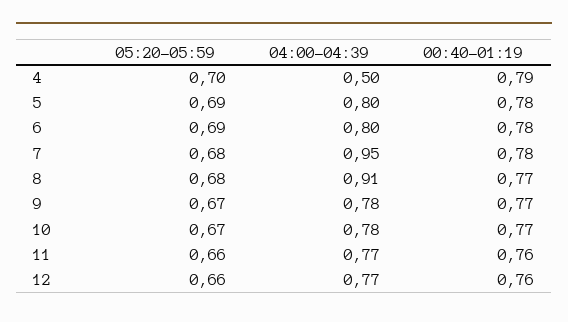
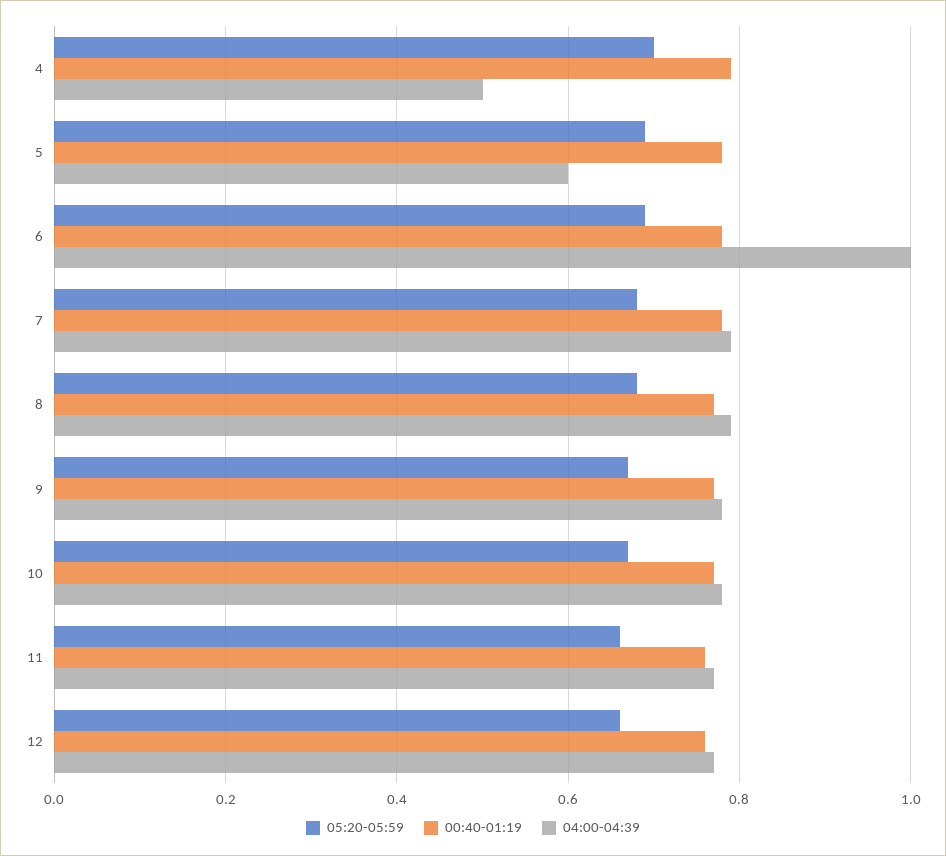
  {
    "05:20-05:59": {
      "4": 0.7,
      "5": 0.69,
      "6": 0.69,
      "7": 0.68,
      "8": 0.68,
      "9": 0.67,
      "10": 0.67,
      "11": 0.66,
      "12": 0.66
    },
    "04:00-04:39": {
      "4": 0.5,
-     "5": 0.8,
+     "5": 0.6,
-     "6": 0.8,
+     "6": 1,
-     "7": 0.95,
+     "7": 0.8,
-     "8": 0.91,
+     "8": 0.8,
      "9": 0.78,
      "10": 0.78,
      "11": 0.77,
      "12": 0.77
    },
    "00:40-01:19": {
      "4": 0.79,
      "5": 0.78,
      "6": 0.78,
      "7": 0.78,
      "8": 0.77,
      "9": 0.77,
      "10": 0.77,
      "11": 0.76,
      "12": 0.76
    }
  }

